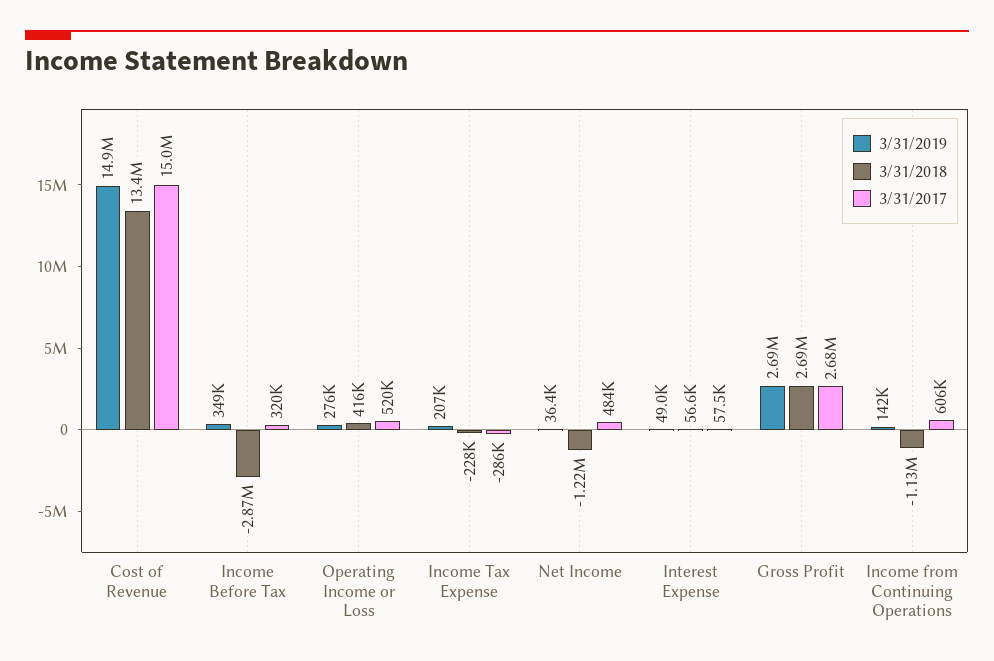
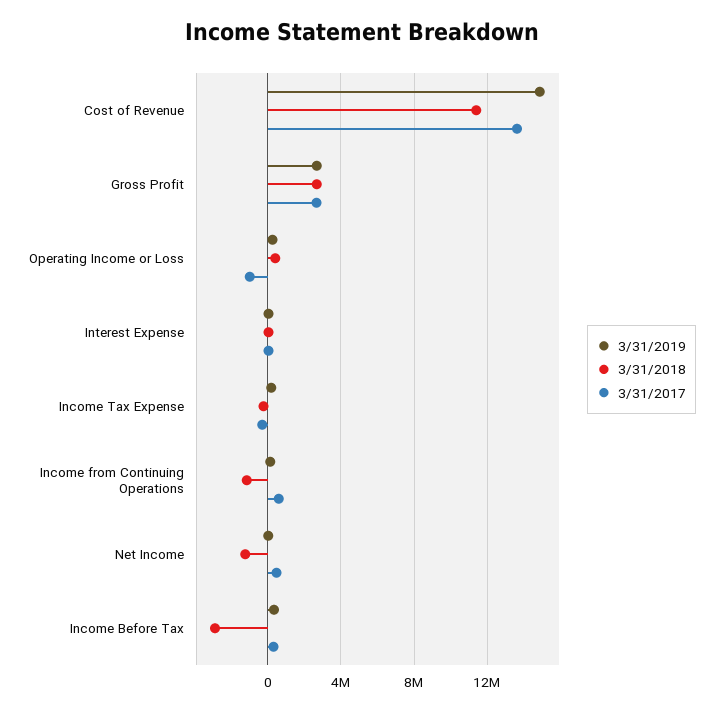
  {
    "3/31/2019": {
      "Cost of Revenue": 14900000,
      "Income Before Tax": 349000,
      "Operating Income or Loss": 276000,
      "Income Tax Expense": 207000,
      "Net Income": 36400,
      "Interest Expense": 49000,
      "Gross Profit": 2690000,
      "Income from Continuing Operations": 142000
    },
    "3/31/2018": {
-     "Cost of Revenue": 13400000,
+     "Cost of Revenue": 11500000,
      "Income Before Tax": -2870000,
      "Operating Income or Loss": 416000,
      "Income Tax Expense": -228000,
      "Net Income": -1220000,
      "Interest Expense": 56600,
      "Gross Profit": 2690000,
      "Income from Continuing Operations": -1130000
    },
    "3/31/2017": {
-     "Cost of Revenue": 15000000,
+     "Cost of Revenue": 13500000,
      "Income Before Tax": 320000,
-     "Operating Income or Loss": 520000,
+     "Operating Income or Loss": -1000000,
      "Income Tax Expense": -286000,
      "Net Income": 484000,
      "Interest Expense": 57500,
      "Gross Profit": 2680000,
      "Income from Continuing Operations": 606000
    }
  }

